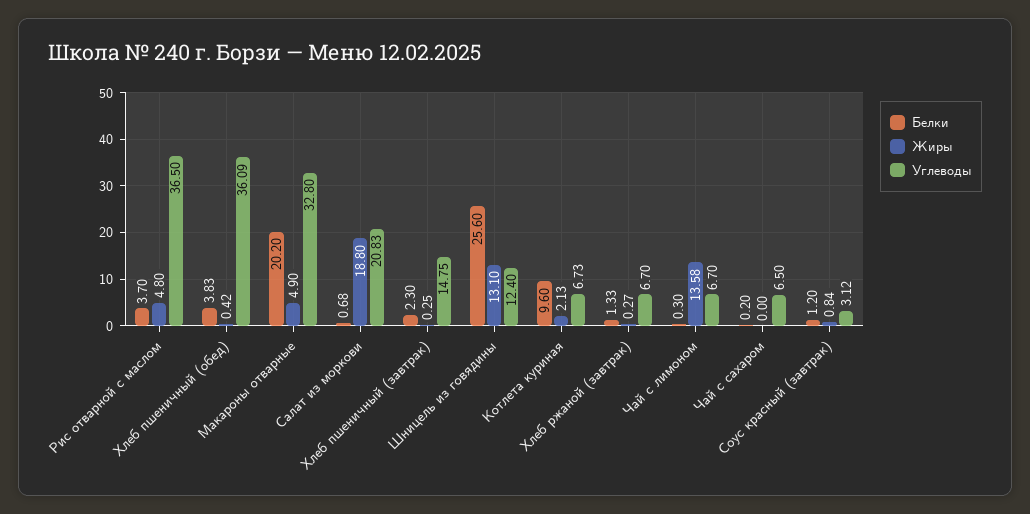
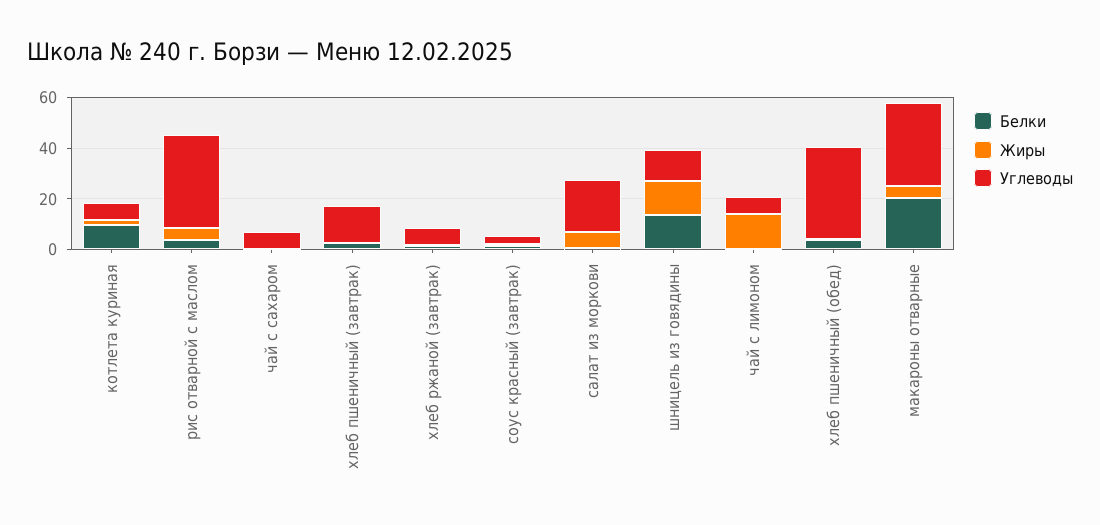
  {
    "Белки": {
      "Рис отварной с маслом": 3.7,
      "Хлеб пшеничный (обед)": 3.83,
      "Макароны отварные": 20.2,
      "Салат из моркови": 0.68,
      "Хлеб пшеничный (завтрак)": 2.3,
-     "Шницель из говядины": 25.6,
+     "Шницель из говядины": 15,
      "Котлета куриная": 9.6,
      "Хлеб ржаной (завтрак)": 1.33,
      "Чай с лимоном": 0.3,
      "Чай с сахаром": 0.2,
      "Соус красный (завтрак)": 1.2
    },
    "Жиры": {
      "Рис отварной с маслом": 4.8,
      "Хлеб пшеничный (обед)": 0.42,
      "Макароны отварные": 4.9,
-     "Салат из моркови": 18.8,
+     "Салат из моркови": 5,
      "Хлеб пшеничный (завтрак)": 0.25,
      "Шницель из говядины": 13.1,
      "Котлета куриная": 2.13,
      "Хлеб ржаной (завтрак)": 0.27,
      "Чай с лимоном": 13.58,
      "Чай с сахаром": 0,
      "Соус красный (завтрак)": 0.84
    },
    "Углеводы": {
      "Рис отварной с маслом": 36.5,
      "Хлеб пшеничный (обед)": 36.09,
      "Макароны отварные": 32.8,
      "Салат из моркови": 20.83,
      "Хлеб пшеничный (завтрак)": 14.75,
      "Шницель из говядины": 12.4,
      "Котлета куриная": 6.73,
      "Хлеб ржаной (завтрак)": 6.7,
      "Чай с лимоном": 6.7,
      "Чай с сахаром": 6.5,
      "Соус красный (завтрак)": 3.12
    }
  }

